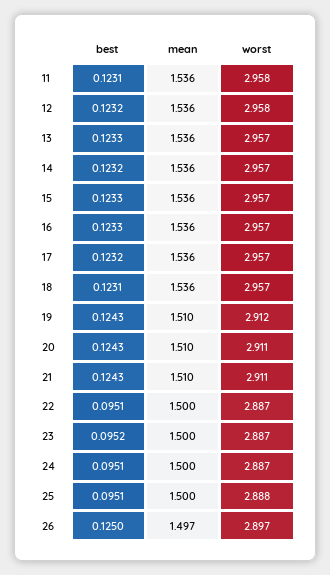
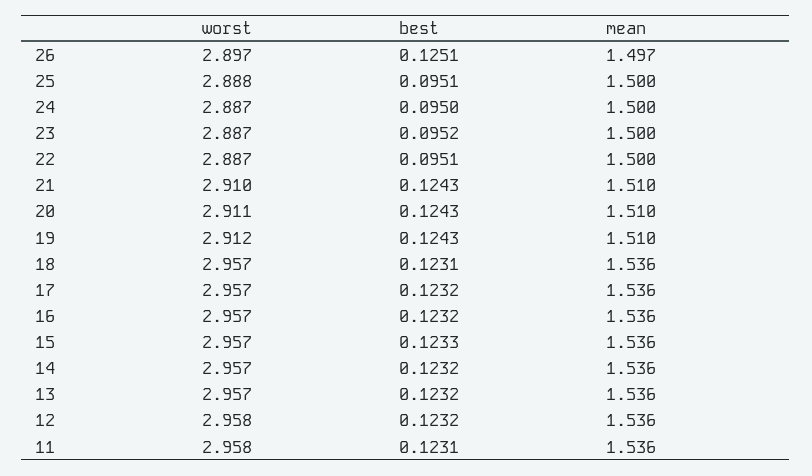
  {
    "best": {
      "11": 0.1231,
      "12": 0.1232,
-     "13": 0.1233,
+     "13": 0.1232,
      "14": 0.1232,
      "15": 0.1233,
-     "16": 0.1233,
+     "16": 0.1232,
      "17": 0.1232,
      "18": 0.1231,
      "19": 0.1243,
      "20": 0.1243,
      "21": 0.1243,
      "22": 0.0951,
      "23": 0.0952,
-     "24": 0.0951,
+     "24": 0.095,
      "25": 0.0951,
-     "26": 0.125
+     "26": 0.1251
    },
    "mean": {
      "11": 1.536,
      "12": 1.536,
      "13": 1.536,
      "14": 1.536,
      "15": 1.536,
      "16": 1.536,
      "17": 1.536,
      "18": 1.536,
      "19": 1.51,
      "20": 1.51,
      "21": 1.51,
      "22": 1.5,
      "23": 1.5,
      "24": 1.5,
      "25": 1.5,
      "26": 1.497
    },
    "worst": {
      "11": 2.958,
      "12": 2.958,
      "13": 2.957,
      "14": 2.957,
      "15": 2.957,
      "16": 2.957,
      "17": 2.957,
      "18": 2.957,
      "19": 2.912,
      "20": 2.911,
-     "21": 2.911,
+     "21": 2.91,
      "22": 2.887,
      "23": 2.887,
      "24": 2.887,
      "25": 2.888,
      "26": 2.897
    }
  }

